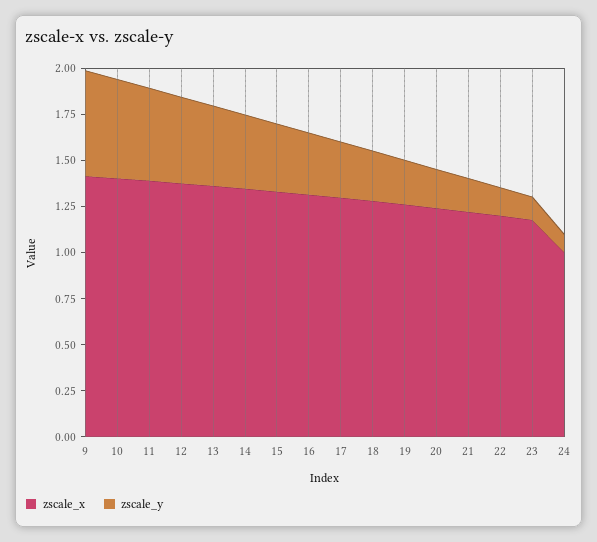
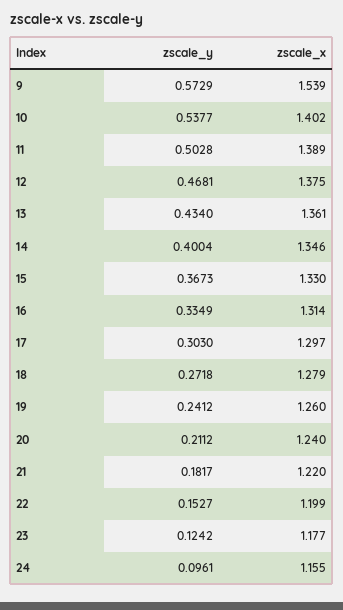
  {
    "zscale_x": {
-     "9": 1.4,
+     "9": 1.539,
      "10": 1.402,
      "11": 1.389,
      "12": 1.375,
      "13": 1.361,
      "14": 1.346,
      "15": 1.33,
      "16": 1.314,
      "17": 1.297,
      "18": 1.279,
      "19": 1.26,
      "20": 1.24,
      "21": 1.22,
      "22": 1.199,
      "23": 1.177,
-     "24": 1
+     "24": 1.155
    },
    "zscale_y": {
      "9": 0.5729,
      "10": 0.5377,
      "11": 0.5028,
      "12": 0.4681,
      "13": 0.434,
      "14": 0.4004,
      "15": 0.3673,
      "16": 0.3349,
      "17": 0.303,
      "18": 0.2718,
      "19": 0.2412,
      "20": 0.2112,
      "21": 0.1817,
      "22": 0.1527,
      "23": 0.1242,
      "24": 0.0961
    }
  }

